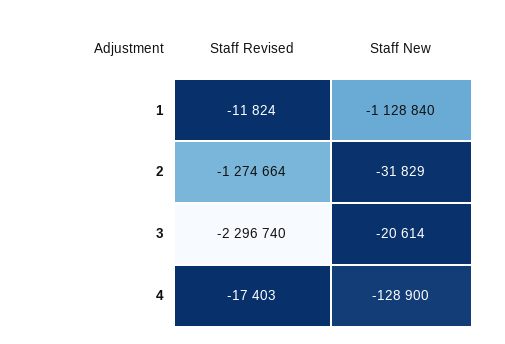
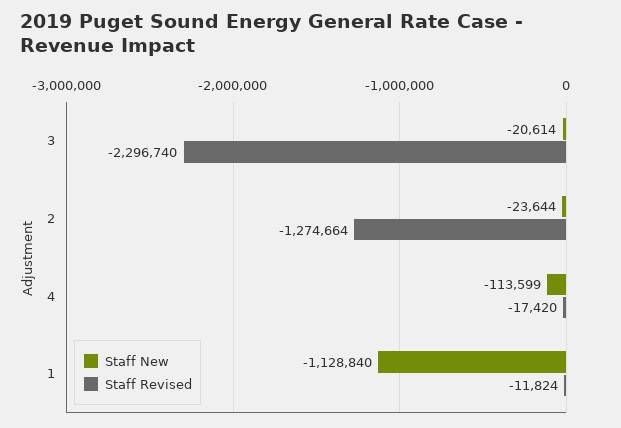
  {
    "Staff Revised": {
      "1": -11824,
      "2": -1274664,
      "3": -2296740,
-     "4": -17403
+     "4": -17420
    },
    "Staff New": {
      "1": -1128840,
-     "2": -31829,
+     "2": -23644,
      "3": -20614,
-     "4": -128900
+     "4": -113599
    }
  }

